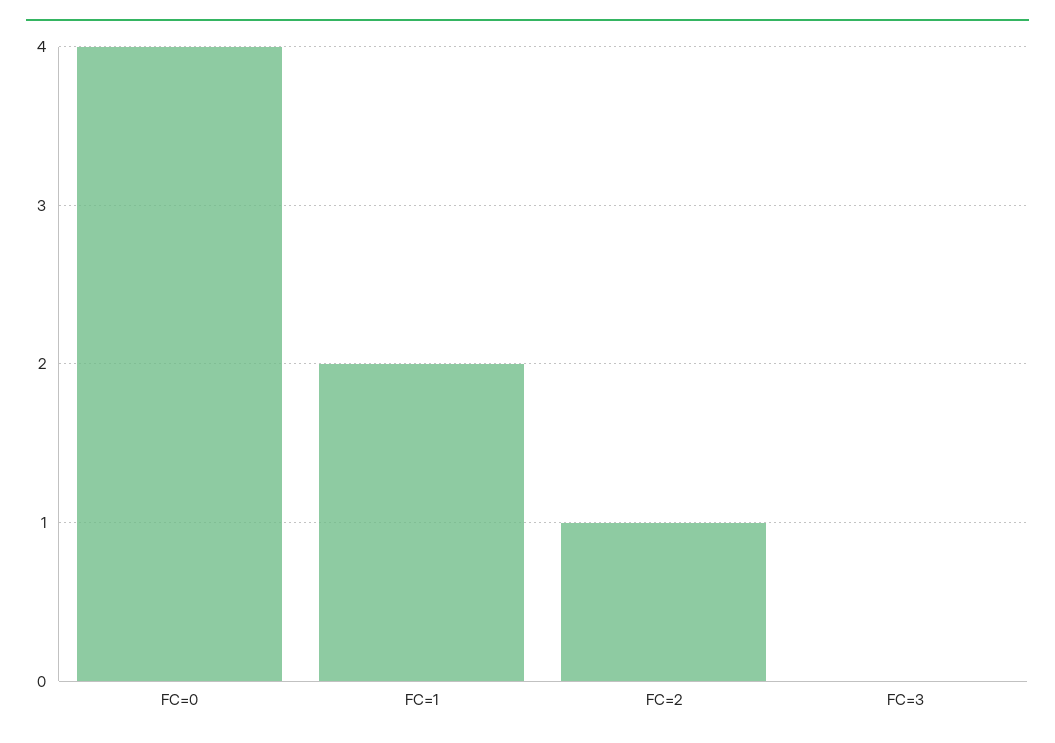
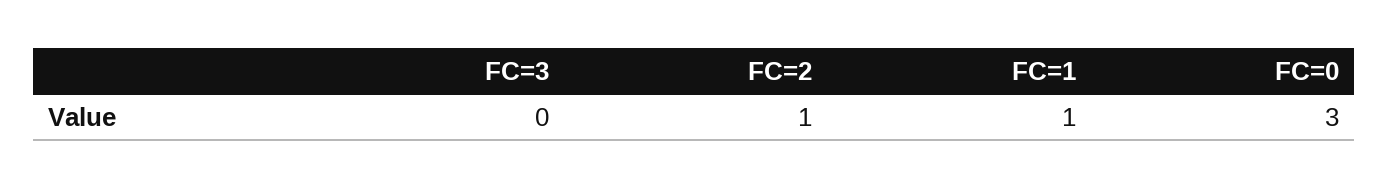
  {
-   "FC=0": 4,
+   "FC=0": 3,
-   "FC=1": 2,
+   "FC=1": 1,
    "FC=2": 1,
    "FC=3": 0
  }

